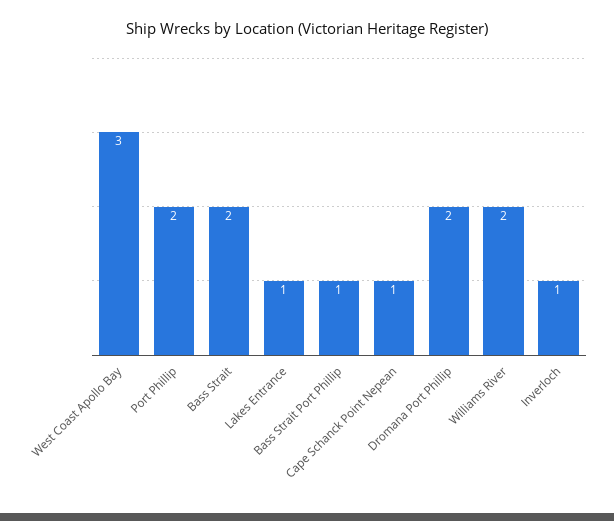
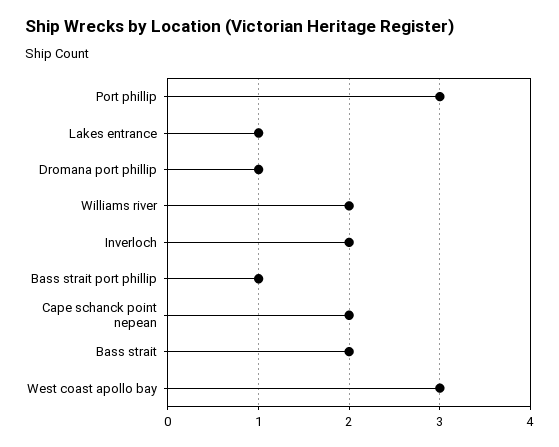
  {
    "West Coast Apollo Bay": 3,
-   "Port Phillip": 2,
+   "Port Phillip": 3,
    "Bass Strait": 2,
    "Lakes Entrance": 1,
    "Bass Strait Port Phillip": 1,
-   "Cape Schanck Point Nepean": 1,
+   "Cape Schanck Point Nepean": 2,
-   "Dromana Port Phillip": 2,
+   "Dromana Port Phillip": 1,
    "Williams River": 2,
-   "Inverloch": 1
+   "Inverloch": 2
  }

